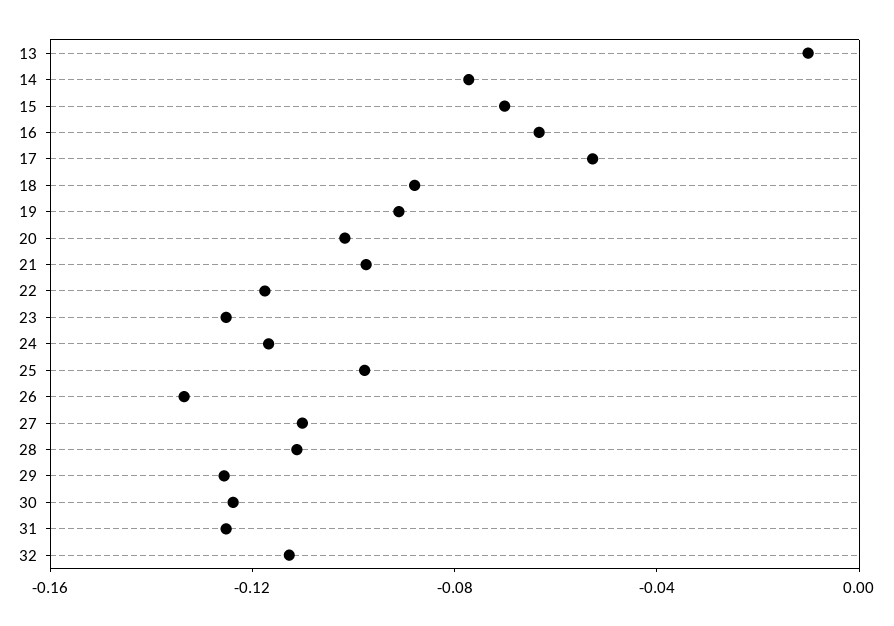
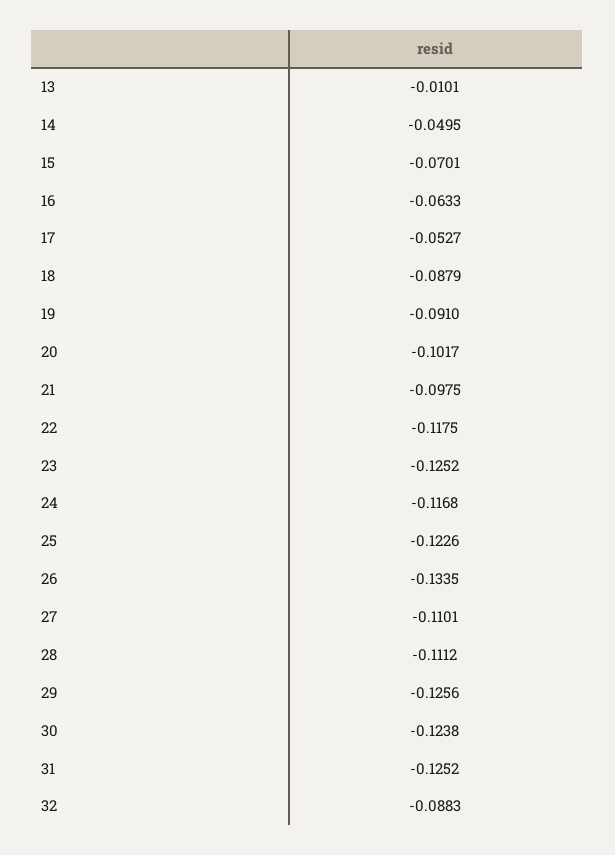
  {
    "13": -0.0101,
-   "14": -0.08,
+   "14": -0.0495,
    "15": -0.0701,
    "16": -0.0633,
    "17": -0.0527,
    "18": -0.0879,
    "19": -0.091,
    "20": -0.1017,
    "21": -0.0975,
    "22": -0.1175,
    "23": -0.1252,
    "24": -0.1168,
-   "25": -0.1,
+   "25": -0.1226,
    "26": -0.1335,
    "27": -0.1101,
    "28": -0.1112,
    "29": -0.1256,
    "30": -0.1238,
    "31": -0.1252,
-   "32": -0.11
+   "32": -0.0883
  }

